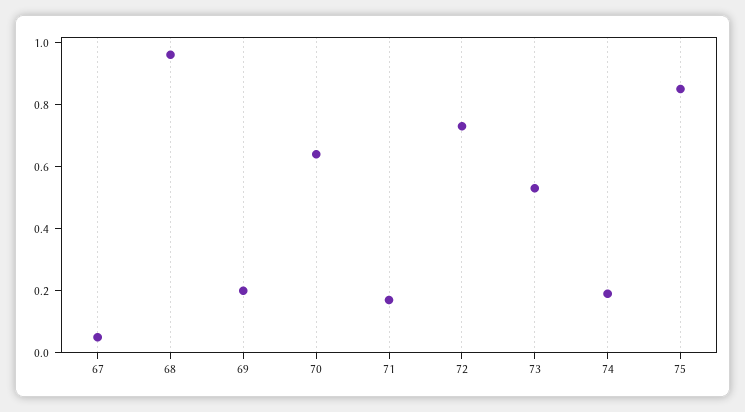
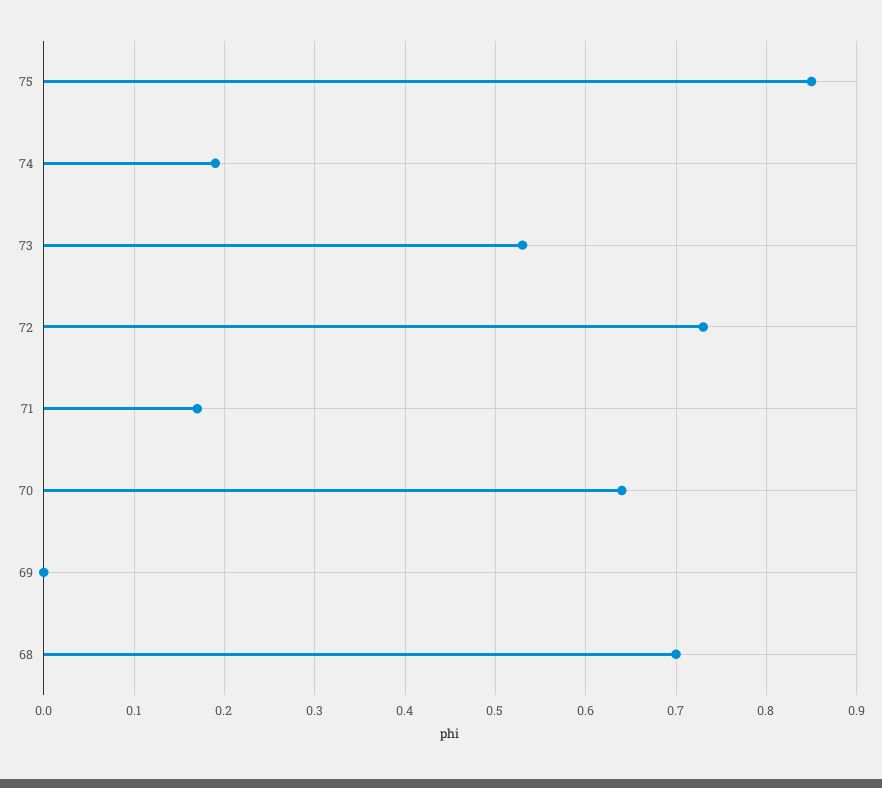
  {
-   "67": 0.05,
-   "68": 0.95,
+   "68": 0.7,
-   "69": 0.2,
+   "69": 0,
    "70": 0.64,
    "71": 0.17,
    "72": 0.73,
    "73": 0.53,
    "74": 0.19,
    "75": 0.85
  }

